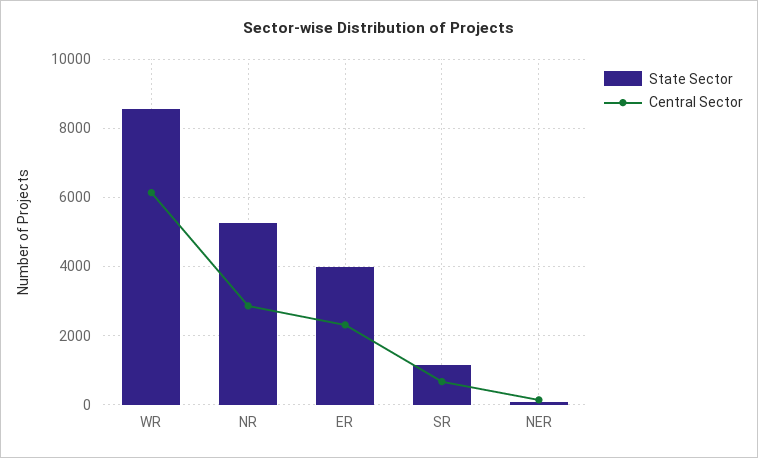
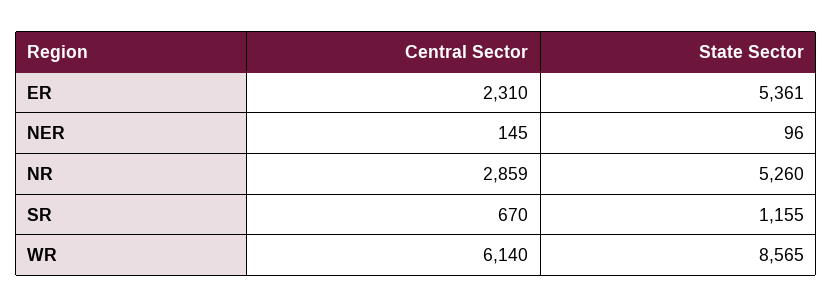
  {
    "State Sector": {
      "WR": 8565,
      "NR": 5260,
-     "ER": 4000,
+     "ER": 5361,
      "SR": 1155,
      "NER": 96
    },
    "Central Sector": {
      "WR": 6140,
      "NR": 2859,
      "ER": 2310,
      "SR": 670,
      "NER": 145
    }
  }

